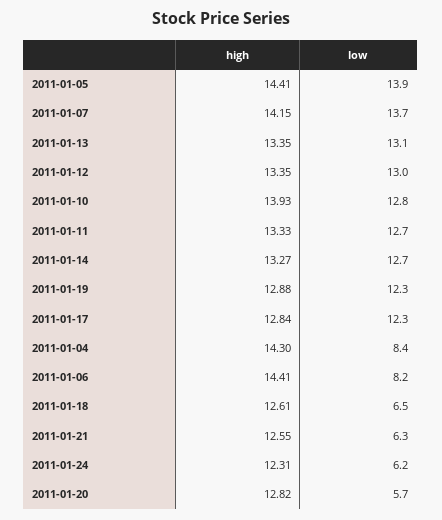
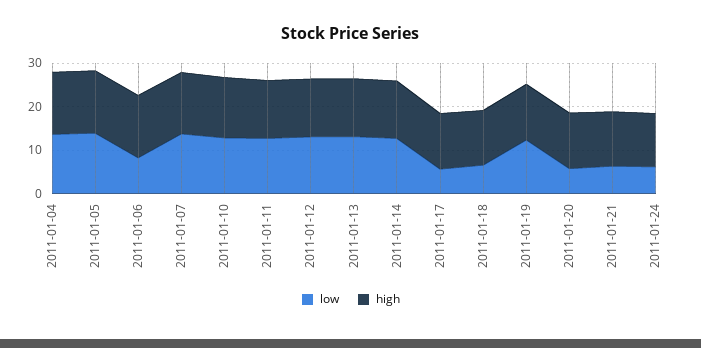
  {
    "high": {
      "2011-01-05": 14.41,
      "2011-01-07": 14.15,
      "2011-01-13": 13.35,
      "2011-01-12": 13.35,
      "2011-01-10": 13.93,
      "2011-01-11": 13.33,
      "2011-01-14": 13.27,
      "2011-01-19": 12.88,
      "2011-01-17": 12.84,
      "2011-01-04": 14.3,
      "2011-01-06": 14.41,
      "2011-01-18": 12.61,
      "2011-01-21": 12.55,
      "2011-01-24": 12.31,
      "2011-01-20": 12.82
    },
    "low": {
      "2011-01-05": 13.9,
      "2011-01-07": 13.7,
      "2011-01-13": 13.1,
      "2011-01-12": 13,
      "2011-01-10": 12.8,
      "2011-01-11": 12.7,
      "2011-01-14": 12.7,
      "2011-01-19": 12.3,
-     "2011-01-17": 12.3,
+     "2011-01-17": 6,
-     "2011-01-04": 8.4,
+     "2011-01-04": 14,
      "2011-01-06": 8.2,
      "2011-01-18": 6.5,
      "2011-01-21": 6.3,
      "2011-01-24": 6.2,
      "2011-01-20": 5.7
    }
  }

